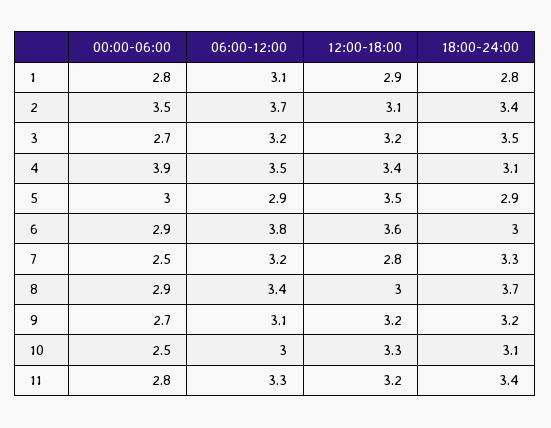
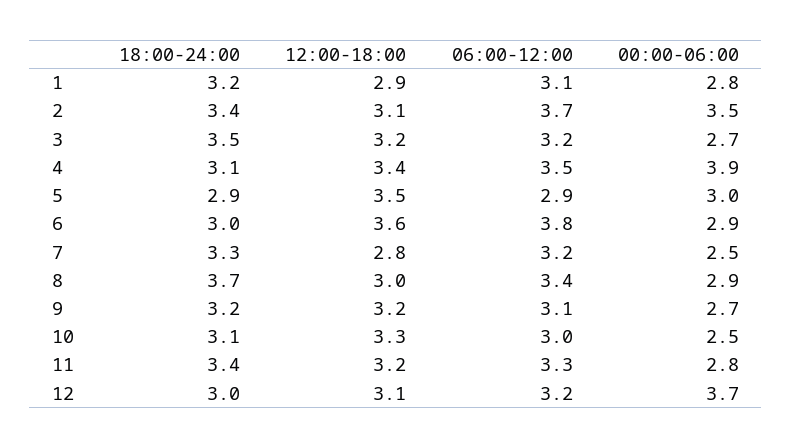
  {
    "00:00-06:00": {
      "1": 2.8,
      "2": 3.5,
      "3": 2.7,
      "4": 3.9,
      "5": 3,
      "6": 2.9,
      "7": 2.5,
      "8": 2.9,
      "9": 2.7,
      "10": 2.5,
-     "11": 2.8
+     "11": 2.8,
+     "12": 3.7
    },
    "06:00-12:00": {
      "1": 3.1,
      "2": 3.7,
      "3": 3.2,
      "4": 3.5,
      "5": 2.9,
      "6": 3.8,
      "7": 3.2,
      "8": 3.4,
      "9": 3.1,
      "10": 3,
-     "11": 3.3
+     "11": 3.3,
+     "12": 3.2
    },
    "12:00-18:00": {
      "1": 2.9,
      "2": 3.1,
      "3": 3.2,
      "4": 3.4,
      "5": 3.5,
      "6": 3.6,
      "7": 2.8,
      "8": 3,
      "9": 3.2,
      "10": 3.3,
-     "11": 3.2
+     "11": 3.2,
+     "12": 3.1
    },
    "18:00-24:00": {
-     "1": 2.8,
+     "1": 3.2,
      "2": 3.4,
      "3": 3.5,
      "4": 3.1,
      "5": 2.9,
      "6": 3,
      "7": 3.3,
      "8": 3.7,
      "9": 3.2,
      "10": 3.1,
-     "11": 3.4
+     "11": 3.4,
+     "12": 3
    }
  }

